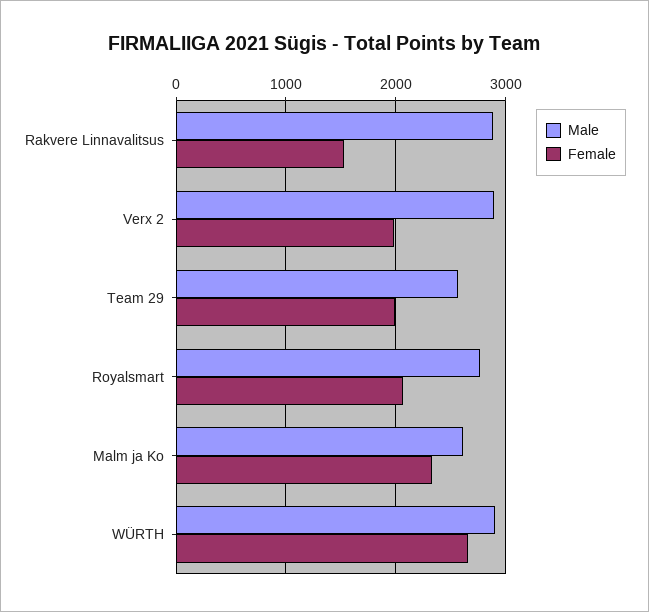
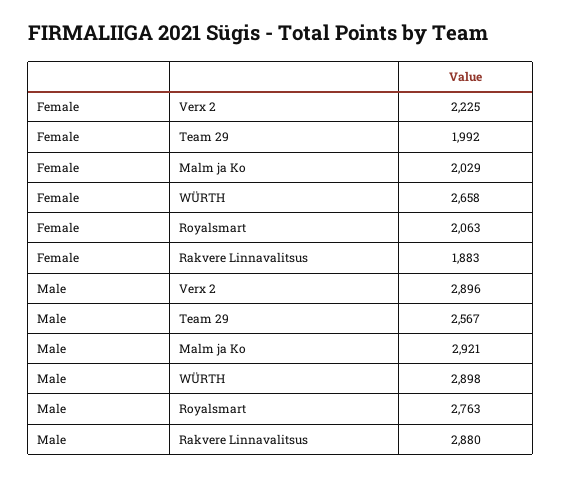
  {
    "Male": {
      "Rakvere Linnavalitsus": 2880,
      "Verx 2": 2896,
      "Team 29": 2567,
      "Royalsmart": 2763,
-     "Malm ja Ko": 2600,
+     "Malm ja Ko": 2921,
      "WÜRTH": 2898
    },
    "Female": {
-     "Rakvere Linnavalitsus": 1500,
+     "Rakvere Linnavalitsus": 1883,
-     "Verx 2": 2000,
+     "Verx 2": 2225,
      "Team 29": 1992,
      "Royalsmart": 2063,
-     "Malm ja Ko": 2300,
+     "Malm ja Ko": 2029,
      "WÜRTH": 2658
    }
  }

